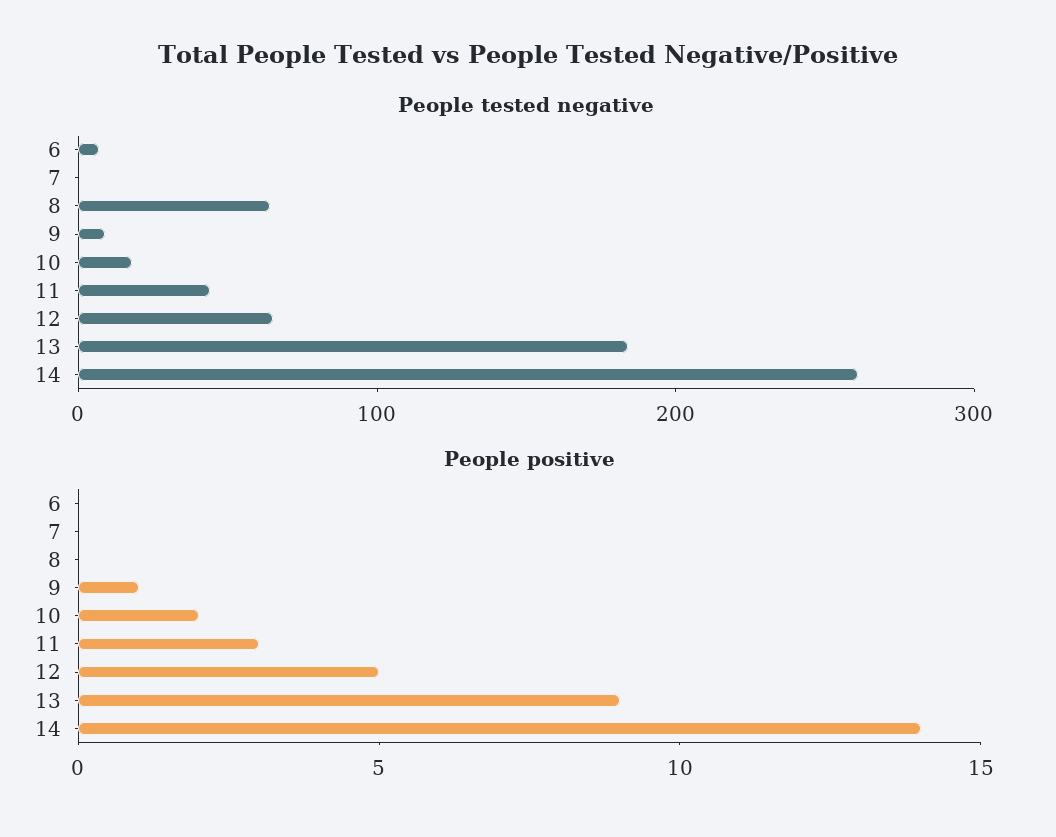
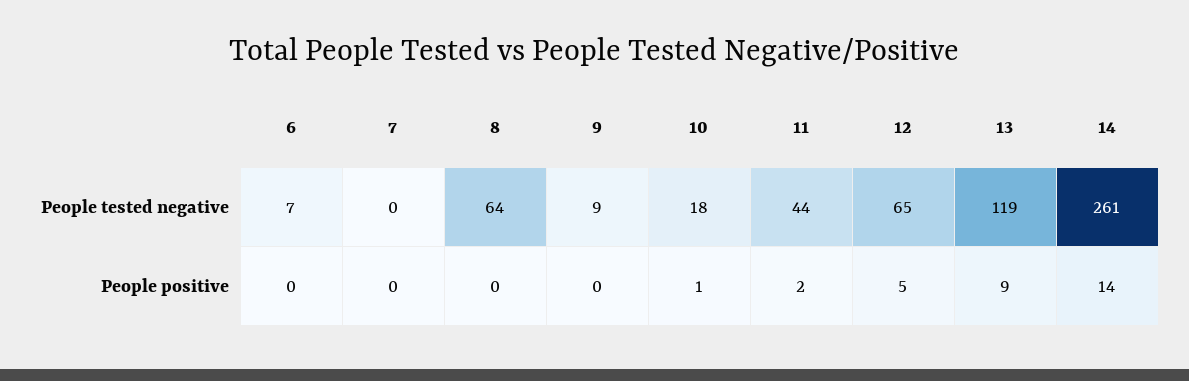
  {
    "People tested negative": {
      "6": 7,
      "7": 0,
      "8": 64,
      "9": 9,
      "10": 18,
      "11": 44,
      "12": 65,
-     "13": 180,
+     "13": 119,
      "14": 261
    },
    "People positive": {
      "6": 0,
      "7": 0,
      "8": 0,
-     "9": 1,
+     "9": 0,
-     "10": 2,
+     "10": 1,
-     "11": 3,
+     "11": 2,
      "12": 5,
      "13": 9,
      "14": 14
    }
  }

